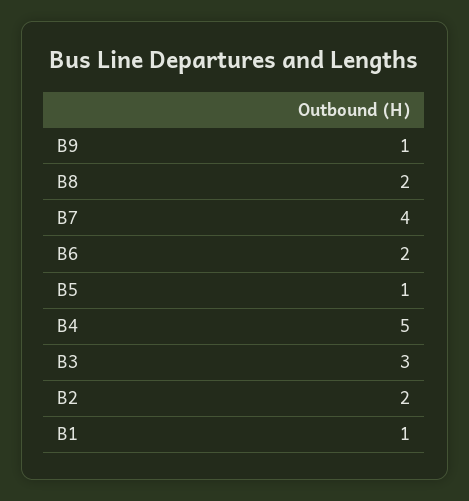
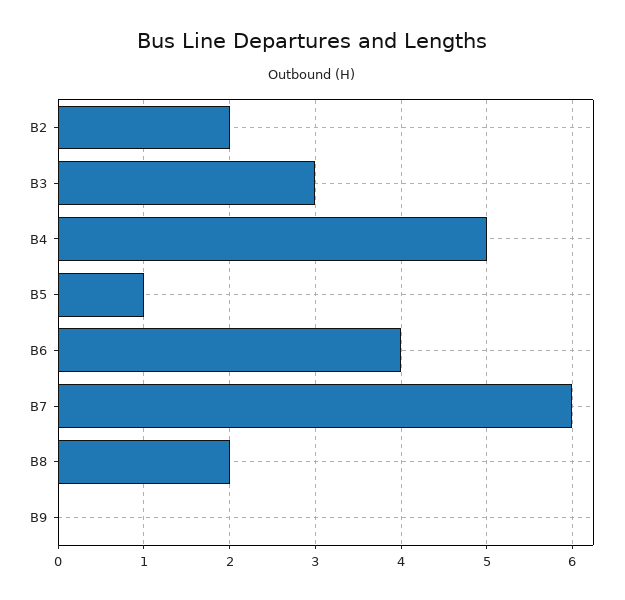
  {
-   "B9": 1,
+   "B9": 0,
    "B8": 2,
-   "B7": 4,
+   "B7": 6,
-   "B6": 2,
+   "B6": 4,
    "B5": 1,
    "B4": 5,
    "B3": 3,
-   "B2": 2,
+   "B2": 2
-   "B1": 1
  }

